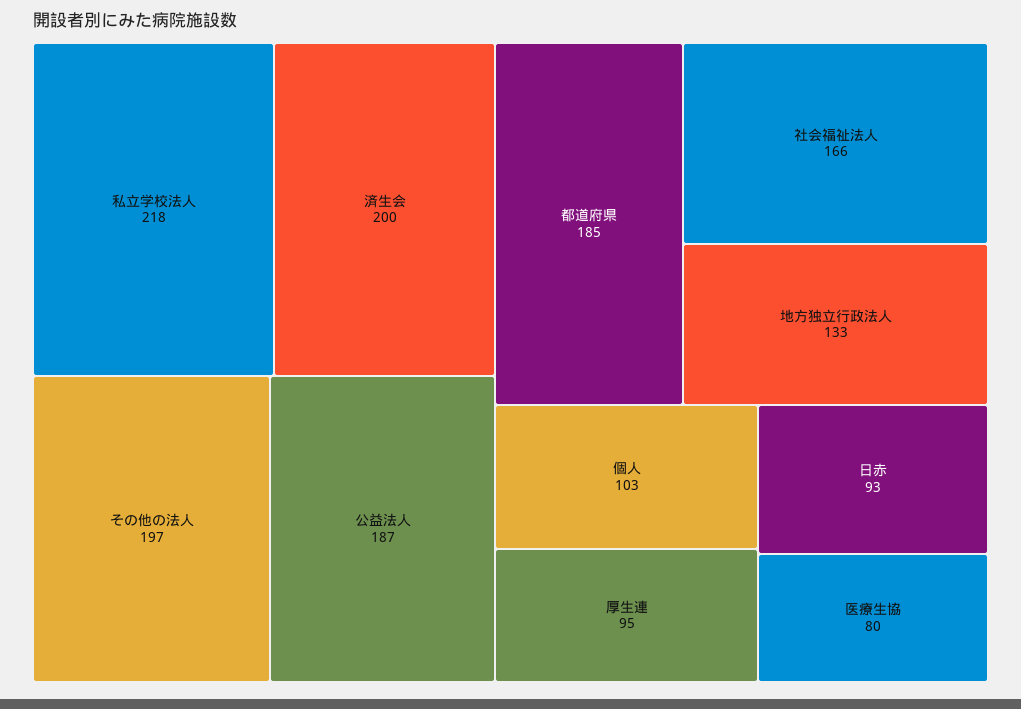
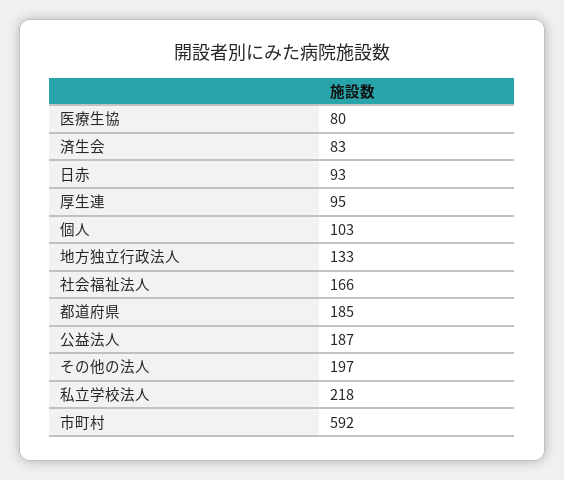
  {
    "私立学校法人": 218,
-   "済生会": 200,
+   "済生会": 83,
    "その他の法人": 197,
    "公益法人": 187,
    "都道府県": 185,
    "社会福祉法人": 166,
    "地方独立行政法人": 133,
    "個人": 103,
    "厚生連": 95,
    "日赤": 93,
-   "医療生協": 80
+   "医療生協": 80,
+   "市町村": 592
  }

